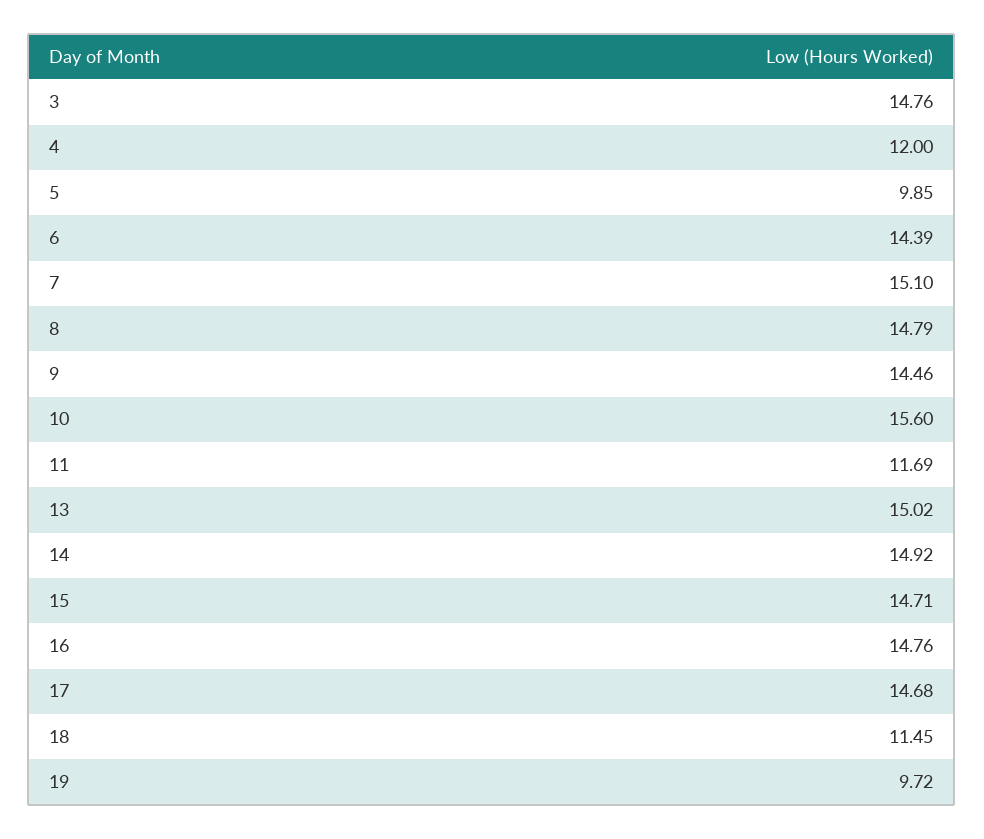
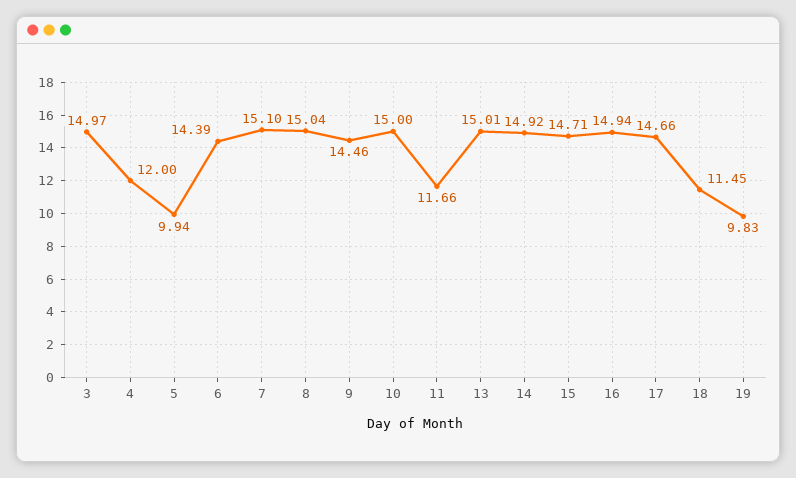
  {
-   "3": 14.76,
+   "3": 14.97,
    "4": 12,
-   "5": 9.85,
+   "5": 9.94,
    "6": 14.39,
    "7": 15.1,
-   "8": 14.79,
+   "8": 15.04,
    "9": 14.46,
-   "10": 15.6,
+   "10": 15,
-   "11": 11.69,
+   "11": 11.66,
-   "13": 15.02,
+   "13": 15.01,
    "14": 14.92,
    "15": 14.71,
-   "16": 14.76,
+   "16": 14.94,
-   "17": 14.68,
+   "17": 14.66,
    "18": 11.45,
-   "19": 9.72
+   "19": 9.83
  }

